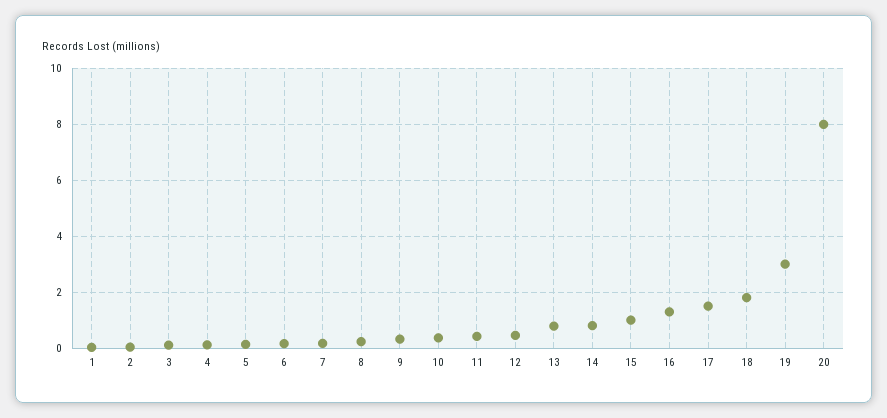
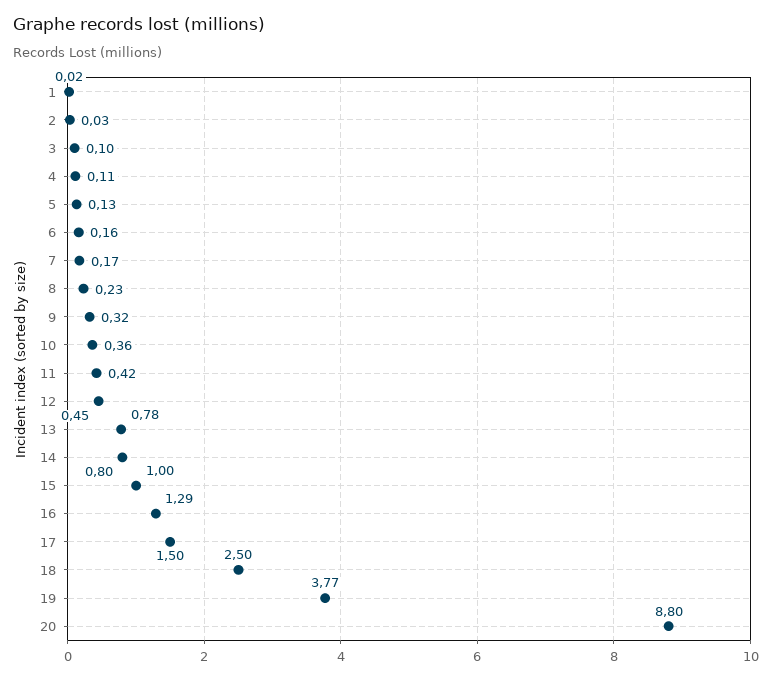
  {
    "1": 0.02,
    "2": 0.03,
    "3": 0.1,
    "4": 0.11,
    "5": 0.13,
    "6": 0.16,
    "7": 0.17,
    "8": 0.23,
    "9": 0.32,
    "10": 0.36,
    "11": 0.42,
    "12": 0.45,
    "13": 0.78,
    "14": 0.8,
    "15": 1,
    "16": 1.29,
    "17": 1.5,
-   "18": 1.75,
+   "18": 2.5,
-   "19": 3,
+   "19": 3.77,
-   "20": 8
+   "20": 8.8
  }

